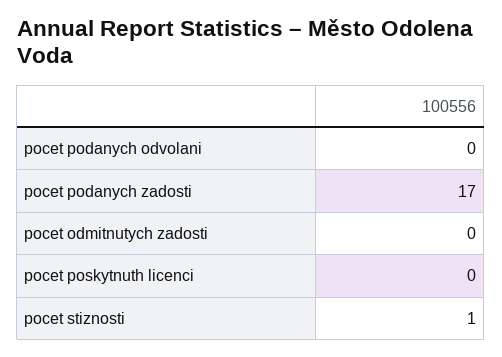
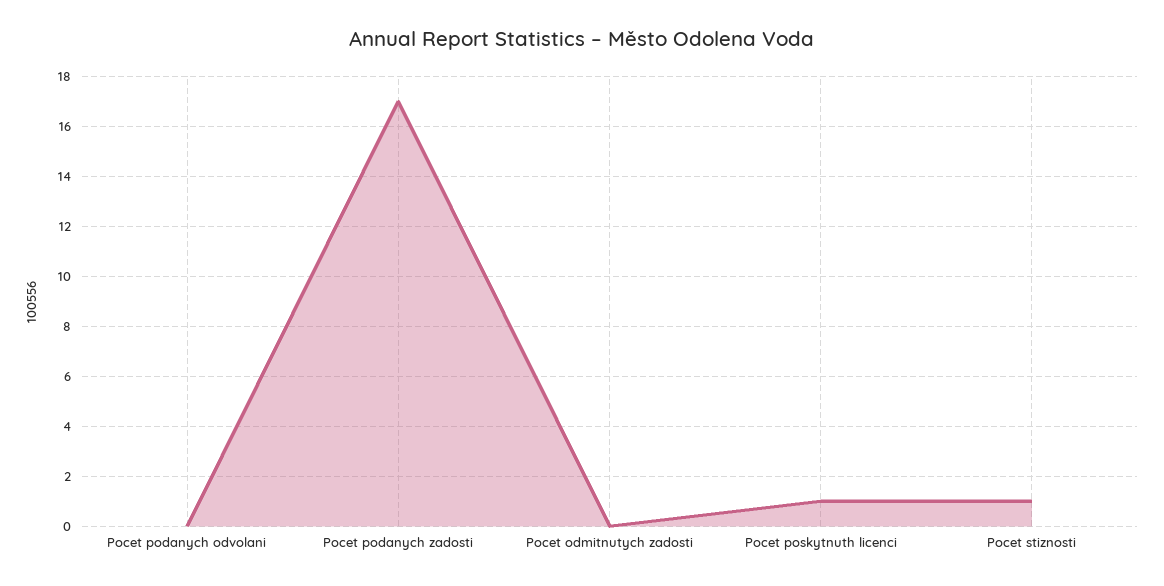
  {
    "pocet podanych odvolani": 0,
    "pocet podanych zadosti": 17,
    "pocet odmitnutych zadosti": 0,
-   "pocet poskytnuth licenci": 0,
+   "pocet poskytnuth licenci": 1,
    "pocet stiznosti": 1
  }

